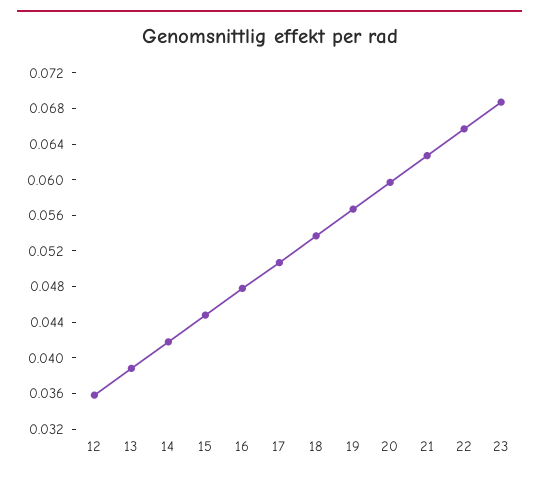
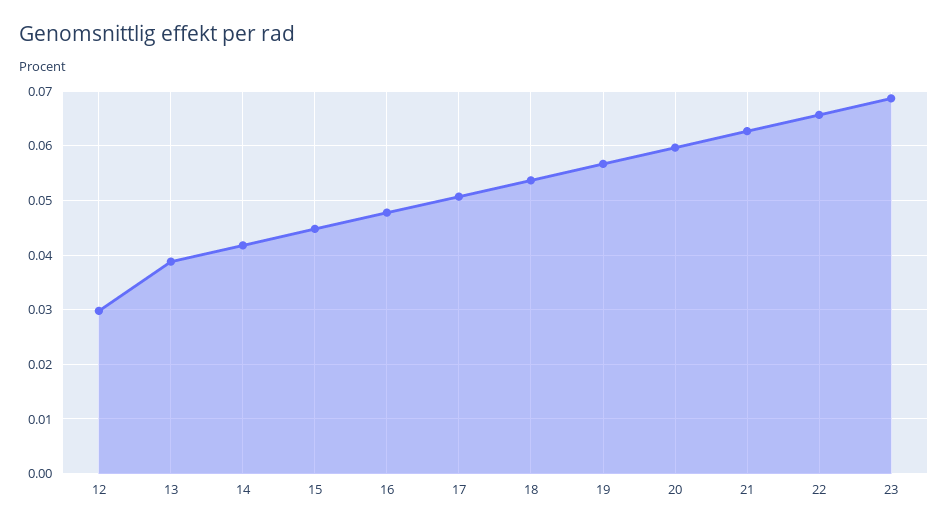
  {
-   "12": 0.036,
+   "12": 0.03,
    "13": 0.039,
    "14": 0.042,
    "15": 0.045,
    "16": 0.048,
    "17": 0.051,
    "18": 0.054,
    "19": 0.057,
    "20": 0.06,
    "21": 0.063,
    "22": 0.066,
    "23": 0.069
  }

